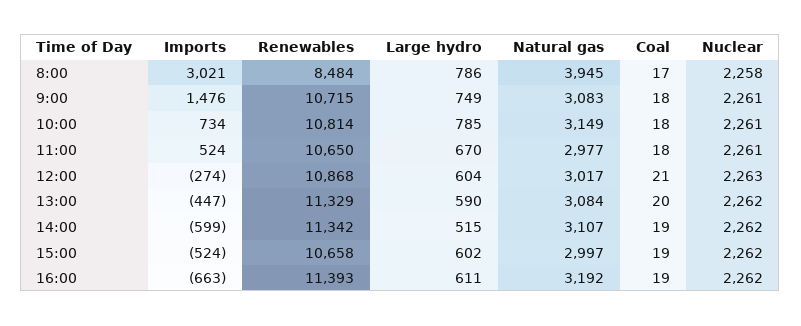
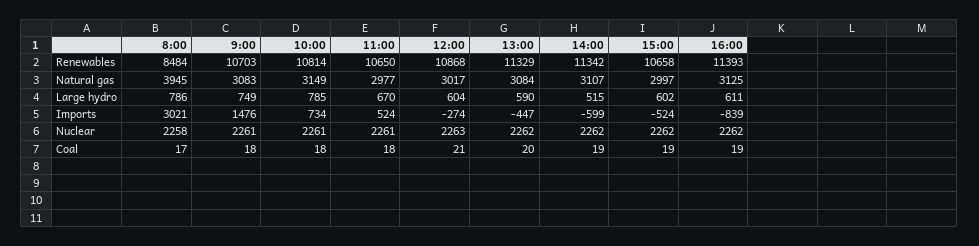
  {
    "Imports": {
      "8:00": 3021,
      "9:00": 1476,
      "10:00": 734,
      "11:00": 524,
      "12:00": -274,
      "13:00": -447,
      "14:00": -599,
      "15:00": -524,
-     "16:00": -663
+     "16:00": -839
    },
    "Renewables": {
      "8:00": 8484,
-     "9:00": 10715,
+     "9:00": 10703,
      "10:00": 10814,
      "11:00": 10650,
      "12:00": 10868,
      "13:00": 11329,
      "14:00": 11342,
      "15:00": 10658,
      "16:00": 11393
    },
    "Large hydro": {
      "8:00": 786,
      "9:00": 749,
      "10:00": 785,
      "11:00": 670,
      "12:00": 604,
      "13:00": 590,
      "14:00": 515,
      "15:00": 602,
      "16:00": 611
    },
    "Natural gas": {
      "8:00": 3945,
      "9:00": 3083,
      "10:00": 3149,
      "11:00": 2977,
      "12:00": 3017,
      "13:00": 3084,
      "14:00": 3107,
      "15:00": 2997,
-     "16:00": 3192
+     "16:00": 3125
    },
    "Coal": {
      "8:00": 17,
      "9:00": 18,
      "10:00": 18,
      "11:00": 18,
      "12:00": 21,
      "13:00": 20,
      "14:00": 19,
      "15:00": 19,
      "16:00": 19
    },
    "Nuclear": {
      "8:00": 2258,
      "9:00": 2261,
      "10:00": 2261,
      "11:00": 2261,
      "12:00": 2263,
      "13:00": 2262,
      "14:00": 2262,
      "15:00": 2262,
      "16:00": 2262
    }
  }

